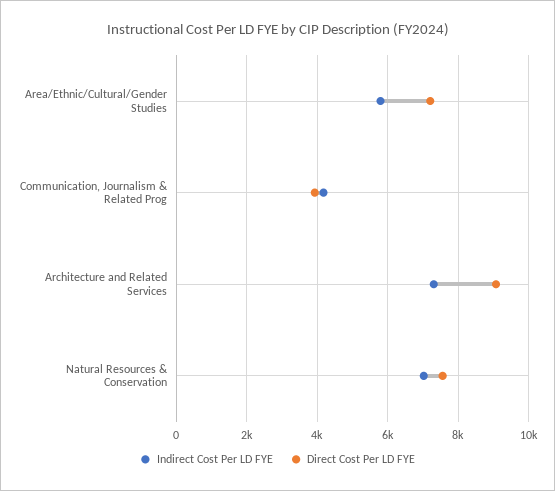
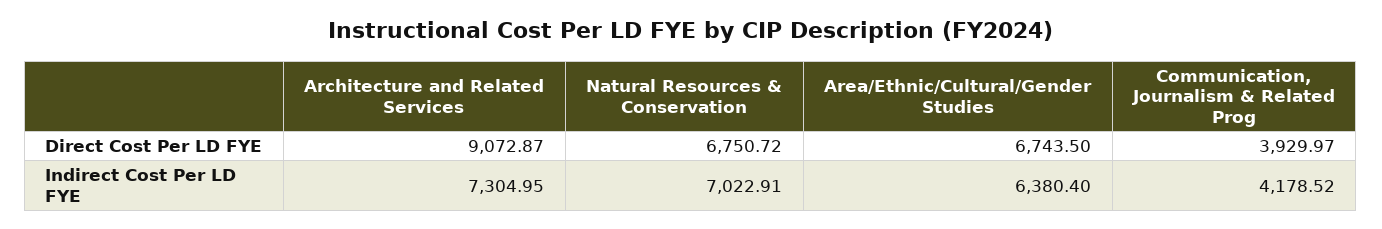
  {
    "Indirect Cost Per LD FYE": {
-     "Area/Ethnic/Cultural/Gender Studies": 5800,
+     "Area/Ethnic/Cultural/Gender Studies": 6380.4,
      "Communication, Journalism & Related Prog": 4178.52,
      "Architecture and Related Services": 7304.95,
      "Natural Resources & Conservation": 7022.91
    },
    "Direct Cost Per LD FYE": {
-     "Area/Ethnic/Cultural/Gender Studies": 7200,
+     "Area/Ethnic/Cultural/Gender Studies": 6743.5,
      "Communication, Journalism & Related Prog": 3929.97,
      "Architecture and Related Services": 9072.87,
-     "Natural Resources & Conservation": 7600
+     "Natural Resources & Conservation": 6750.72
    }
  }

